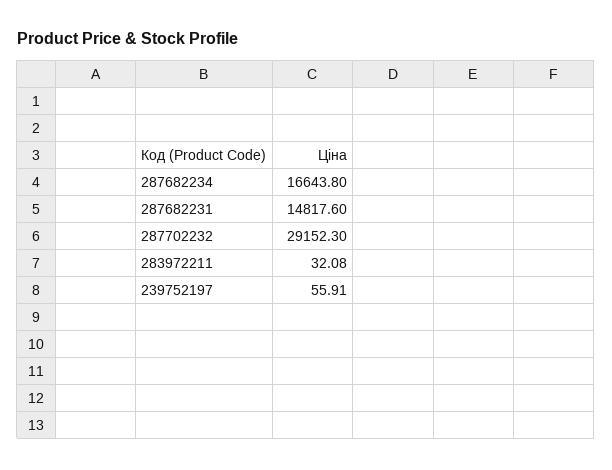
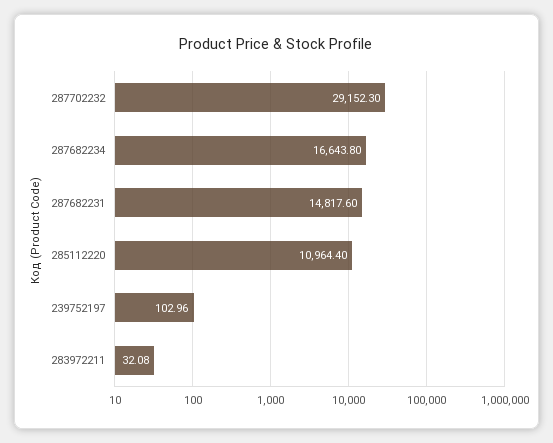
  {
    "287682234": 16643.8,
    "287682231": 14817.6,
    "287702232": 29152.3,
    "283972211": 32.08,
-   "239752197": 55.91
+   "239752197": 102.96,
+   "285112220": 10964.4
  }

